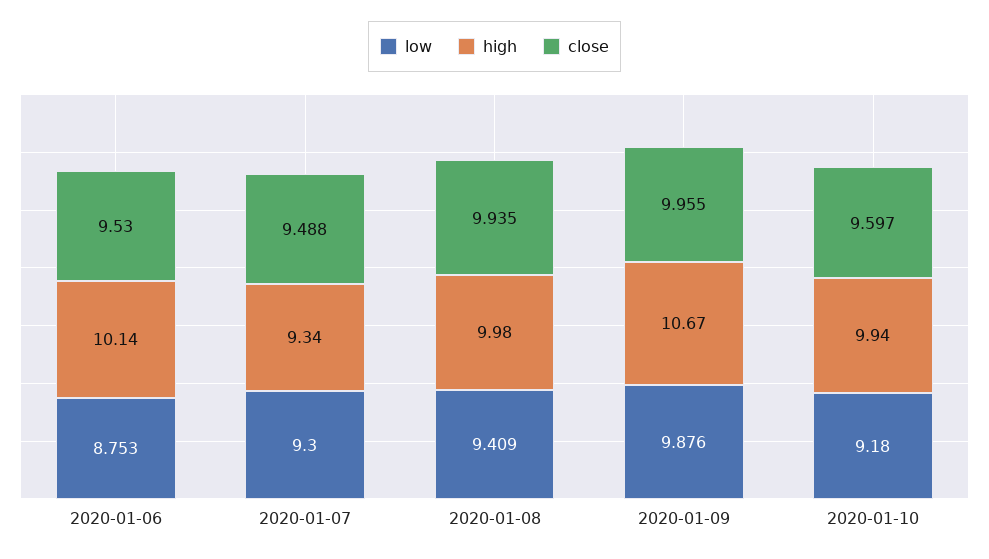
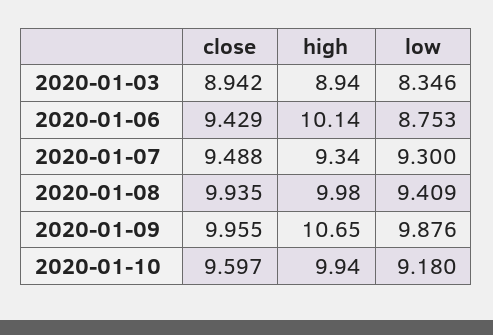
  {
    "low": {
      "2020-01-06": 8.753,
      "2020-01-07": 9.3,
      "2020-01-08": 9.409,
      "2020-01-09": 9.876,
-     "2020-01-10": 9.18
+     "2020-01-10": 9.18,
+     "2020-01-03": 8.346
    },
    "high": {
      "2020-01-06": 10.14,
      "2020-01-07": 9.34,
      "2020-01-08": 9.98,
-     "2020-01-09": 10.67,
+     "2020-01-09": 10.65,
-     "2020-01-10": 9.94
+     "2020-01-10": 9.94,
+     "2020-01-03": 8.94
    },
    "close": {
-     "2020-01-06": 9.53,
+     "2020-01-06": 9.429,
      "2020-01-07": 9.488,
      "2020-01-08": 9.935,
      "2020-01-09": 9.955,
-     "2020-01-10": 9.597
+     "2020-01-10": 9.597,
+     "2020-01-03": 8.942
    }
  }

